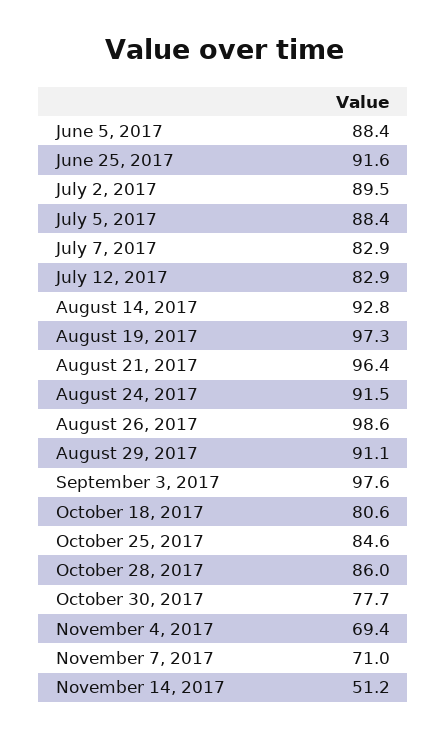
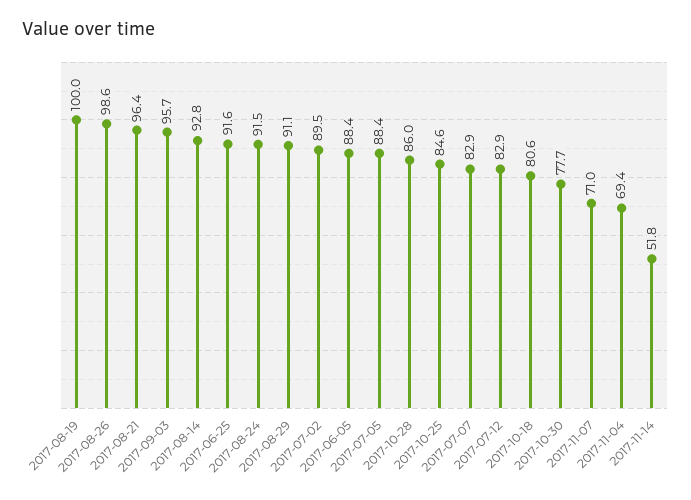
  {
    "June 5, 2017": 88.4,
    "June 25, 2017": 91.6,
    "July 2, 2017": 89.5,
    "July 5, 2017": 88.4,
    "July 7, 2017": 82.9,
    "July 12, 2017": 82.9,
    "August 14, 2017": 92.8,
-   "August 19, 2017": 97.3,
+   "August 19, 2017": 100,
    "August 21, 2017": 96.4,
    "August 24, 2017": 91.5,
    "August 26, 2017": 98.6,
    "August 29, 2017": 91.1,
-   "September 3, 2017": 97.6,
+   "September 3, 2017": 95.7,
    "October 18, 2017": 80.6,
    "October 25, 2017": 84.6,
    "October 28, 2017": 86,
    "October 30, 2017": 77.7,
    "November 4, 2017": 69.4,
    "November 7, 2017": 71,
-   "November 14, 2017": 51.2
+   "November 14, 2017": 51.8
  }

